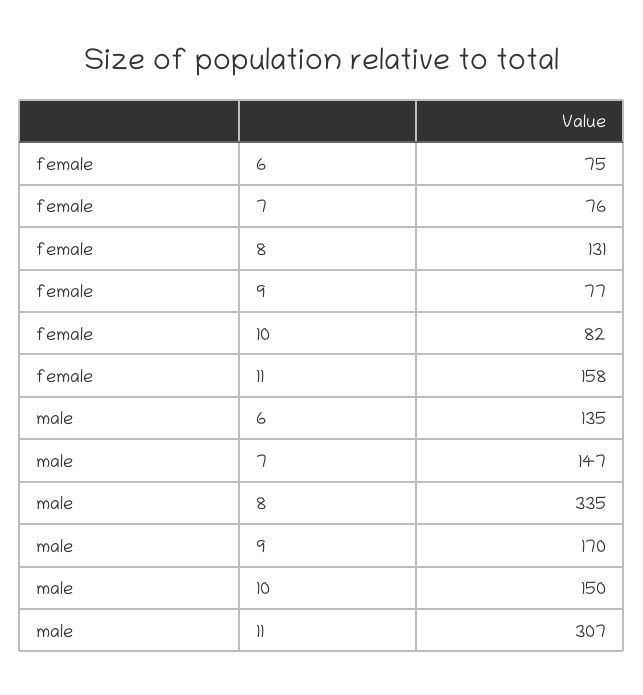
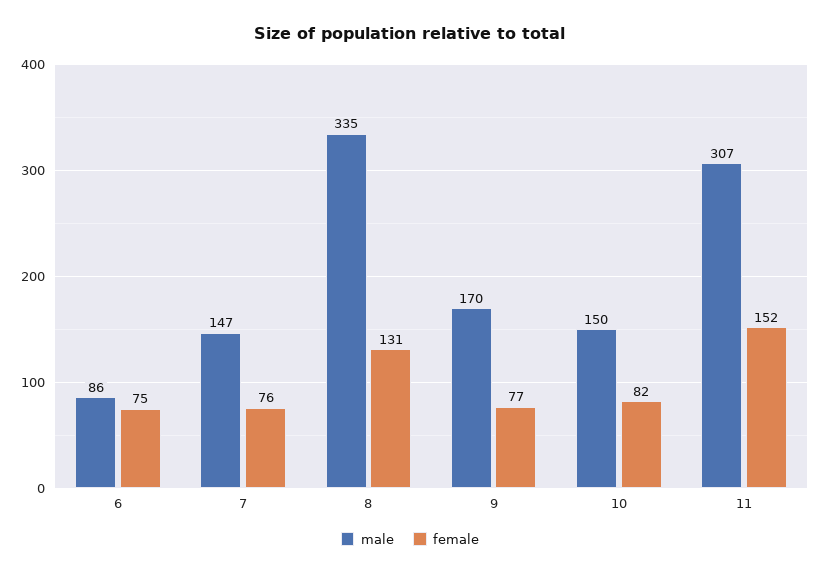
  {
    "female": {
      "6": 75,
      "7": 76,
      "8": 131,
      "9": 77,
      "10": 82,
-     "11": 158
+     "11": 152
    },
    "male": {
-     "6": 135,
+     "6": 86,
      "7": 147,
      "8": 335,
      "9": 170,
      "10": 150,
      "11": 307
    }
  }

